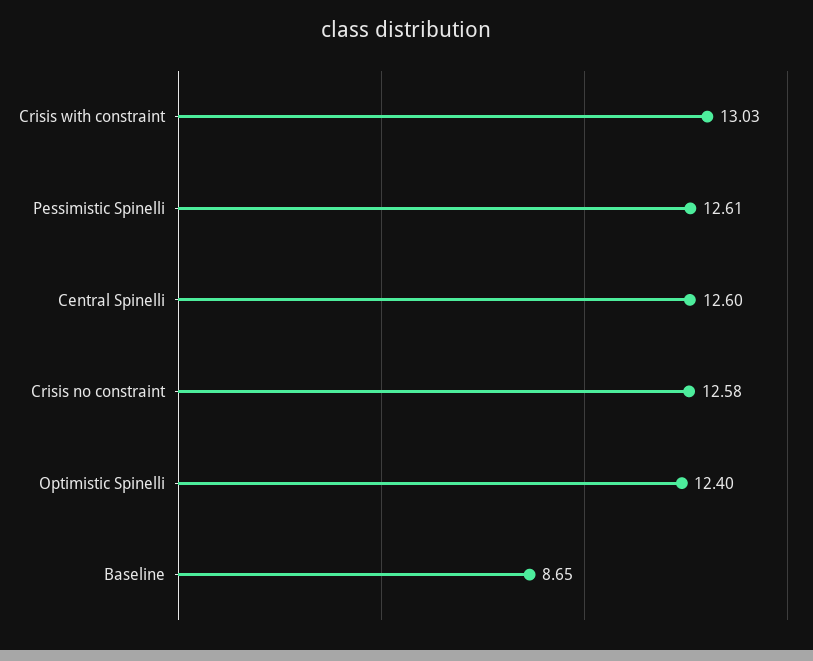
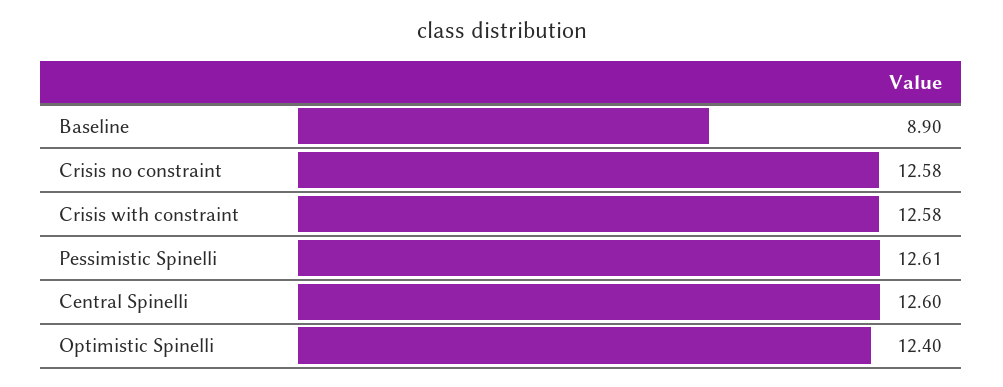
  {
-   "Crisis with constraint": 13.03,
+   "Crisis with constraint": 12.58,
    "Pessimistic Spinelli": 12.61,
    "Central Spinelli": 12.6,
    "Crisis no constraint": 12.58,
    "Optimistic Spinelli": 12.4,
-   "Baseline": 8.65
+   "Baseline": 8.9
  }

